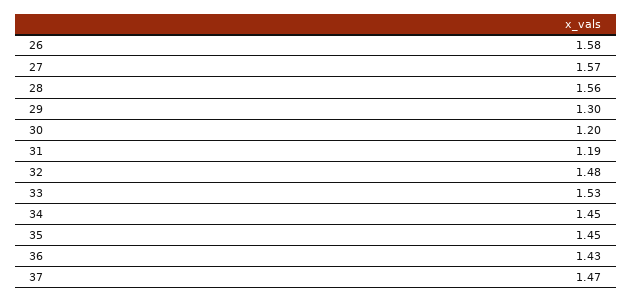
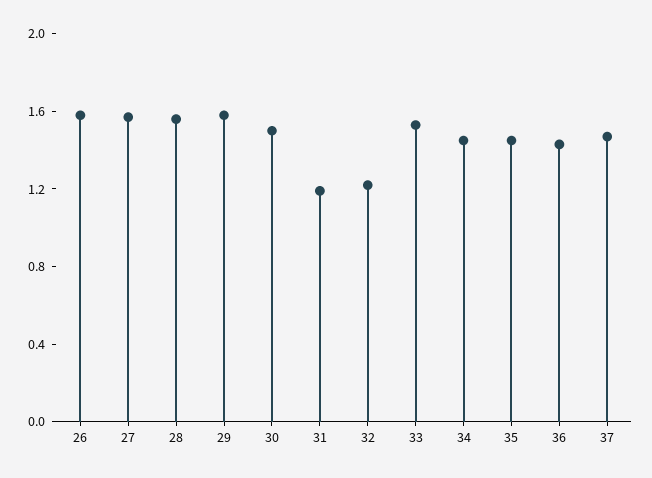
  {
    "26": 1.58,
    "27": 1.57,
    "28": 1.56,
-   "29": 1.3,
+   "29": 1.6,
-   "30": 1.2,
+   "30": 1.5,
    "31": 1.19,
-   "32": 1.48,
+   "32": 1.2,
    "33": 1.53,
    "34": 1.45,
    "35": 1.45,
    "36": 1.43,
    "37": 1.47
  }

